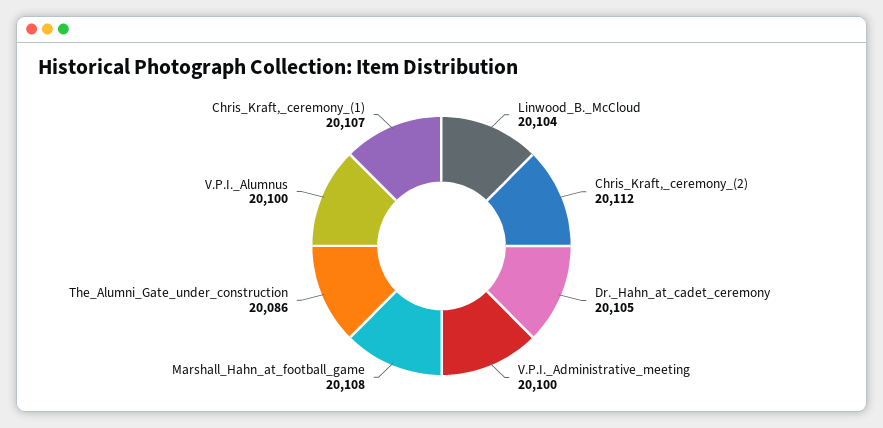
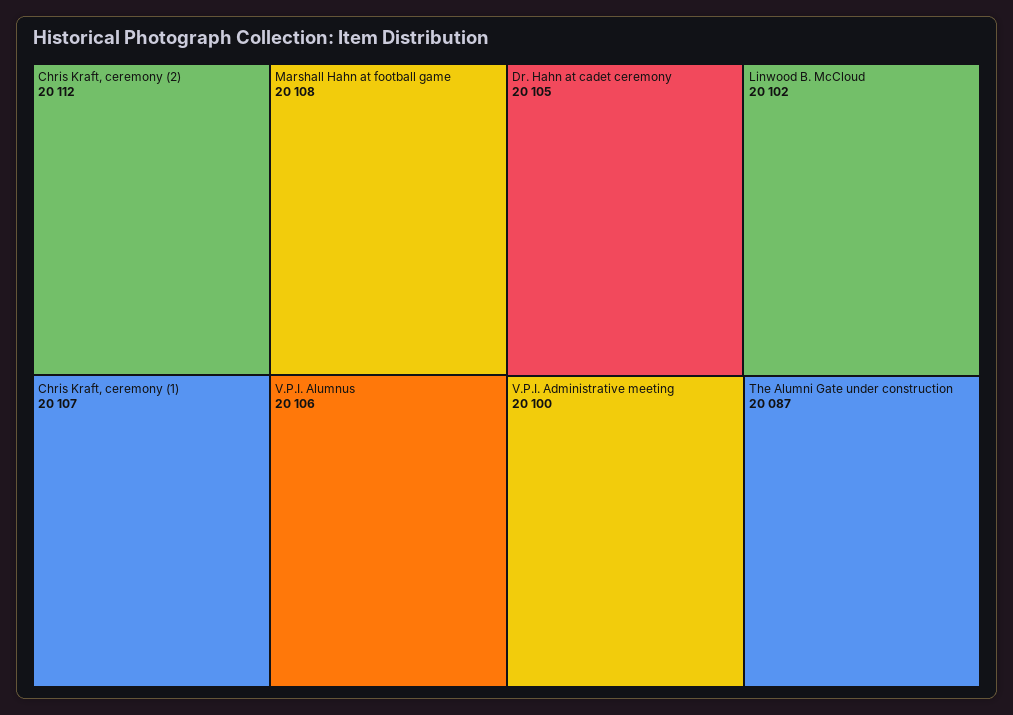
  {
-   "Linwood_B._McCloud": 20104,
+   "Linwood_B._McCloud": 20102,
    "Chris_Kraft,_ceremony_(2)": 20112,
    "Dr._Hahn_at_cadet_ceremony": 20105,
    "V.P.I._Administrative_meeting": 20100,
    "Marshall_Hahn_at_football_game": 20108,
-   "The_Alumni_Gate_under_construction": 20086,
+   "The_Alumni_Gate_under_construction": 20087,
-   "V.P.I._Alumnus": 20100,
+   "V.P.I._Alumnus": 20106,
    "Chris_Kraft,_ceremony_(1)": 20107
  }

